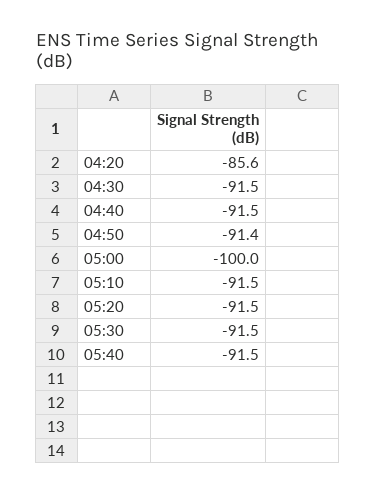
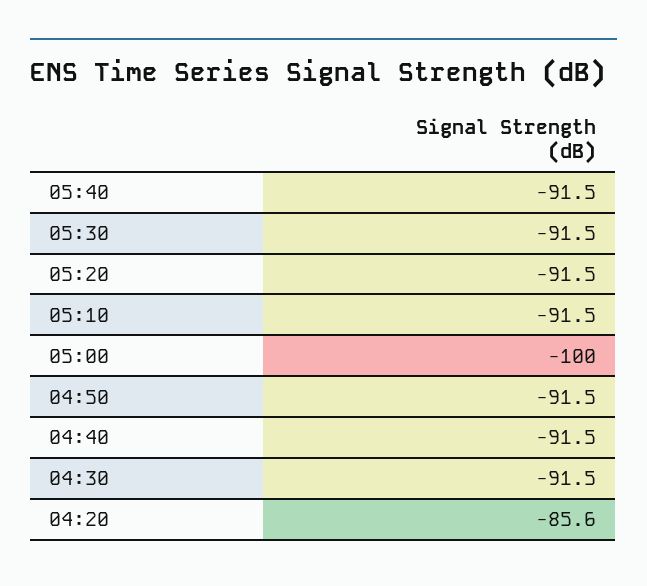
  {
    "04:20": -85.6,
    "04:30": -91.5,
    "04:40": -91.5,
-   "04:50": -91.4,
+   "04:50": -91.5,
    "05:00": -100,
    "05:10": -91.5,
    "05:20": -91.5,
    "05:30": -91.5,
    "05:40": -91.5
  }

